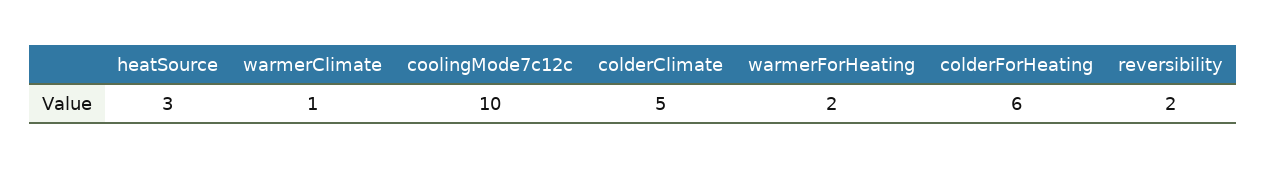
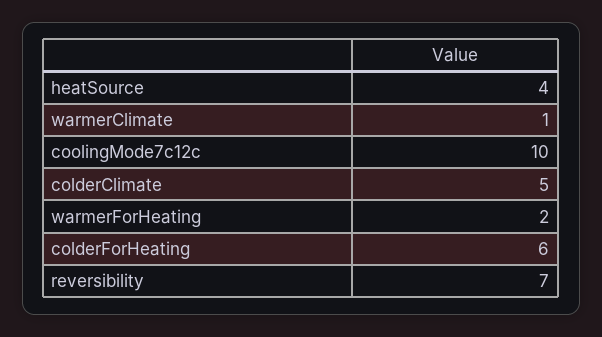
  {
-   "heatSource": 3,
+   "heatSource": 4,
    "warmerClimate": 1,
    "coolingMode7c12c": 10,
    "colderClimate": 5,
    "warmerForHeating": 2,
    "colderForHeating": 6,
-   "reversibility": 2
+   "reversibility": 7
  }

